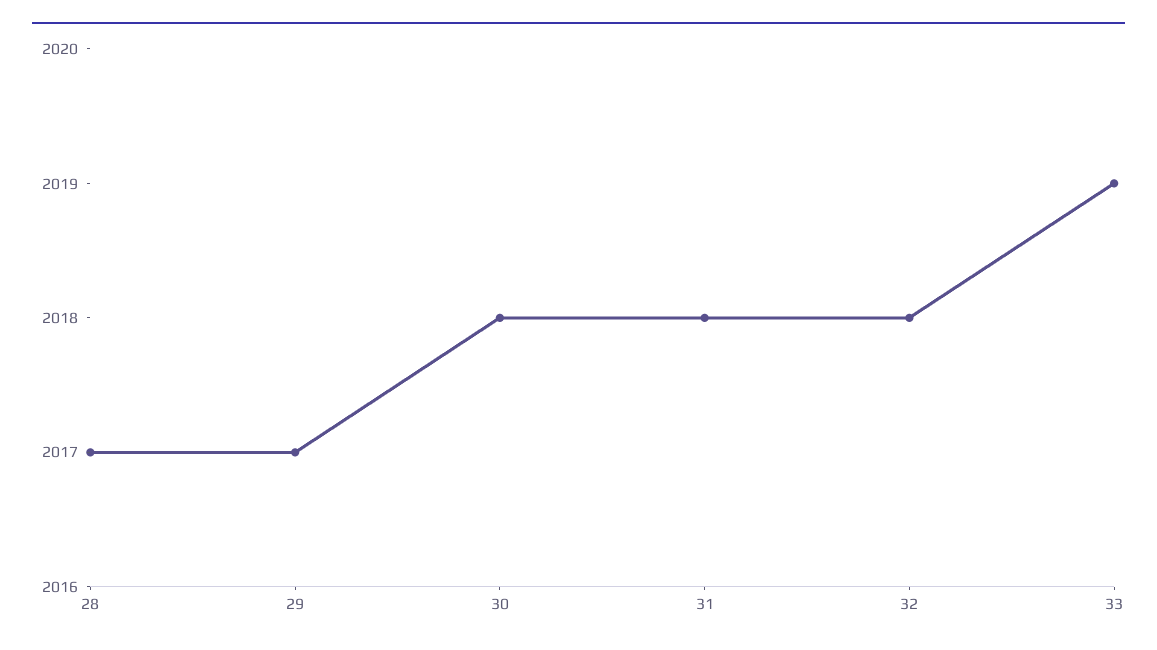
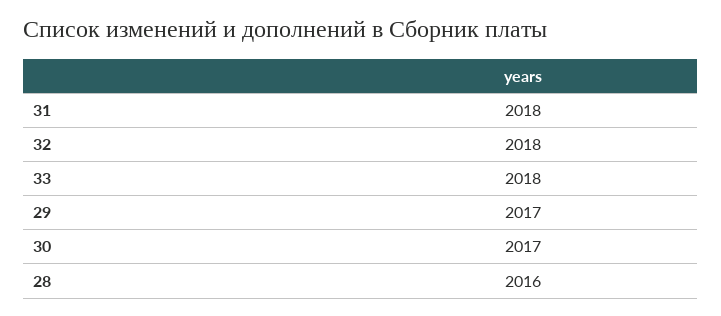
  {
-   "28": 2017,
+   "28": 2016,
    "29": 2017,
-   "30": 2018,
+   "30": 2017,
    "31": 2018,
    "32": 2018,
-   "33": 2019
+   "33": 2018
  }

